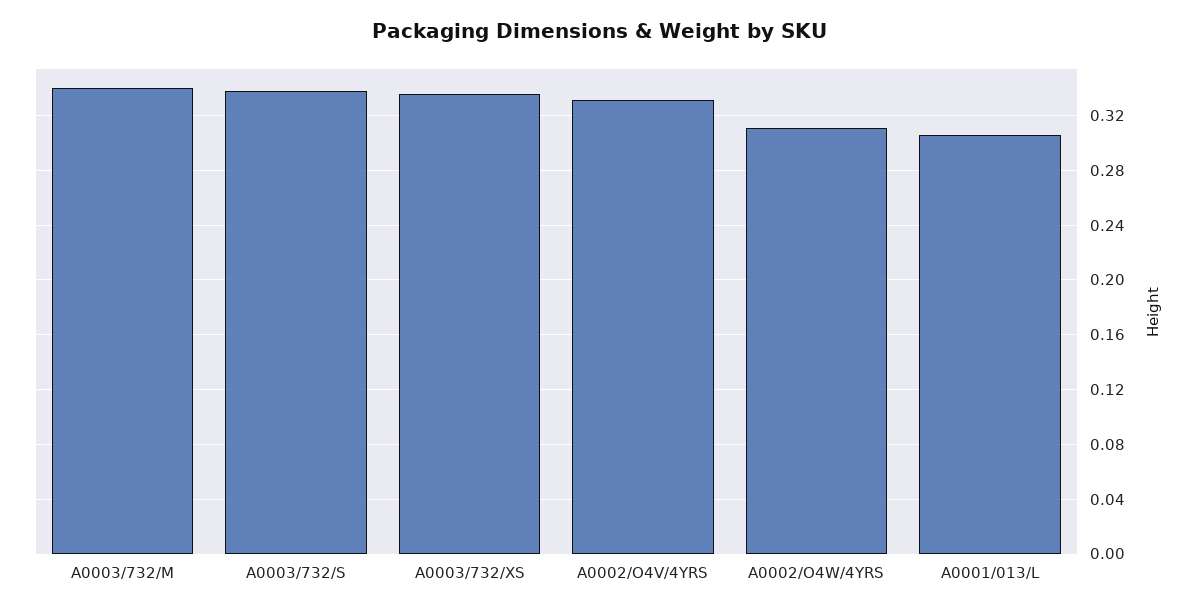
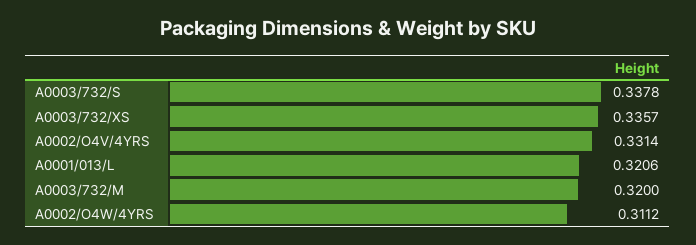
  {
-   "A0003/732/M": 0.34,
+   "A0003/732/M": 0.32,
    "A0003/732/S": 0.3378,
    "A0003/732/XS": 0.3357,
    "A0002/O4V/4YRS": 0.3314,
    "A0002/O4W/4YRS": 0.3112,
-   "A0001/013/L": 0.305
+   "A0001/013/L": 0.3206
  }

